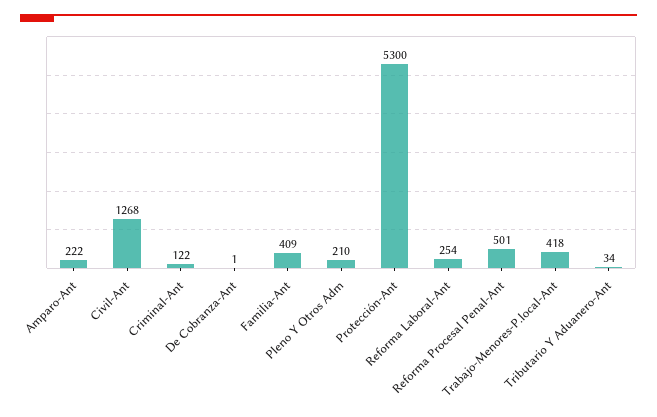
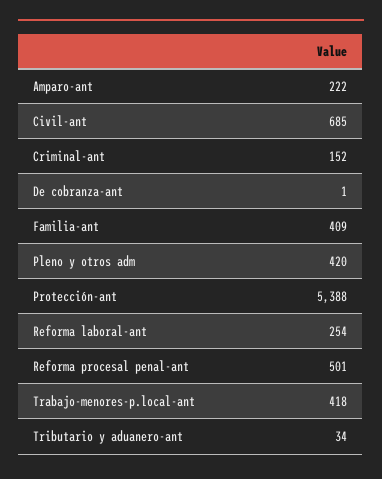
  {
    "Amparo-Ant": 222,
-   "Civil-Ant": 1268,
+   "Civil-Ant": 685,
-   "Criminal-Ant": 122,
+   "Criminal-Ant": 152,
    "De Cobranza-Ant": 1,
    "Familia-Ant": 409,
-   "Pleno Y Otros Adm": 210,
+   "Pleno Y Otros Adm": 420,
-   "Protección-Ant": 5300,
+   "Protección-Ant": 5388,
    "Reforma Laboral-Ant": 254,
    "Reforma Procesal Penal-Ant": 501,
    "Trabajo-Menores-P.local-Ant": 418,
    "Tributario Y Aduanero-Ant": 34
  }

